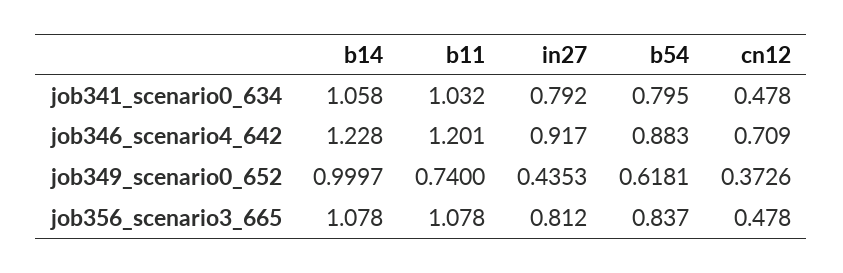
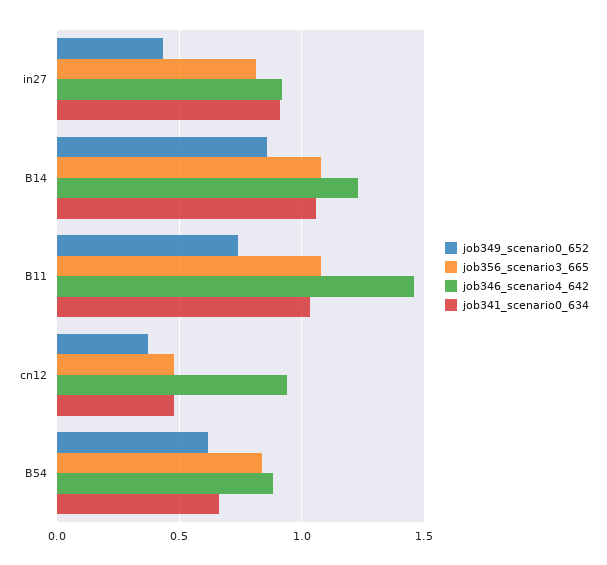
  {
    "job341_scenario0_634": {
      "b14": 1.058,
      "b11": 1.032,
-     "in27": 0.792,
+     "in27": 0.9,
-     "b54": 0.795,
+     "b54": 0.65,
      "cn12": 0.478
    },
    "job346_scenario4_642": {
      "b14": 1.228,
-     "b11": 1.201,
+     "b11": 1.45,
      "in27": 0.917,
      "b54": 0.883,
-     "cn12": 0.709
+     "cn12": 0.95
    },
    "job349_scenario0_652": {
-     "b14": 0.9997,
+     "b14": 0.85,
      "b11": 0.74,
      "in27": 0.4353,
      "b54": 0.6181,
      "cn12": 0.3726
    },
    "job356_scenario3_665": {
      "b14": 1.078,
      "b11": 1.078,
      "in27": 0.812,
      "b54": 0.837,
      "cn12": 0.478
    }
  }

